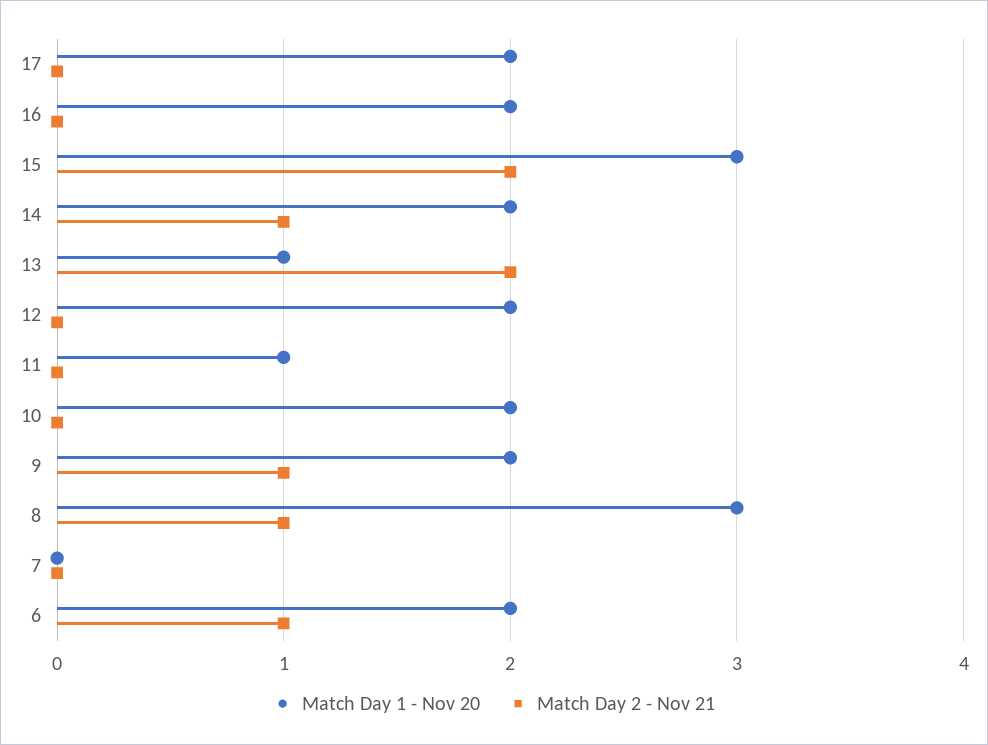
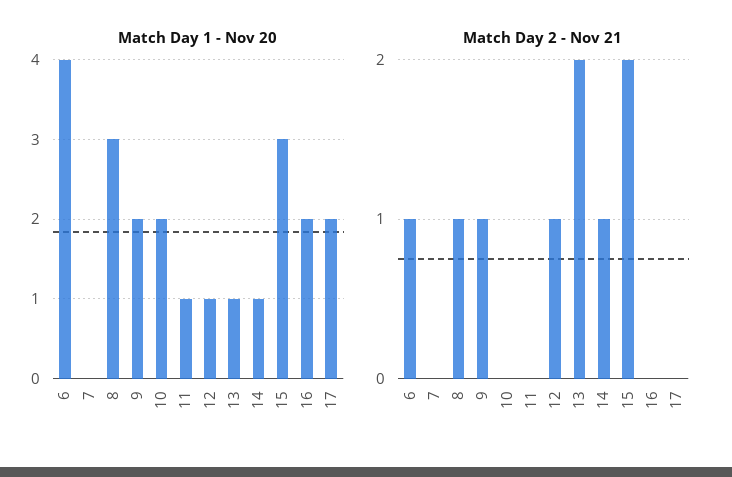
  {
    "Match Day 1 - Nov 20": {
      "17": 2,
      "16": 2,
      "15": 3,
-     "14": 2,
+     "14": 1,
      "13": 1,
-     "12": 2,
+     "12": 1,
      "11": 1,
      "10": 2,
      "9": 2,
      "8": 3,
      "7": 0,
-     "6": 2
+     "6": 4
    },
    "Match Day 2 - Nov 21": {
      "17": 0,
      "16": 0,
      "15": 2,
      "14": 1,
      "13": 2,
-     "12": 0,
+     "12": 1,
      "11": 0,
      "10": 0,
      "9": 1,
      "8": 1,
      "7": 0,
      "6": 1
    }
  }

